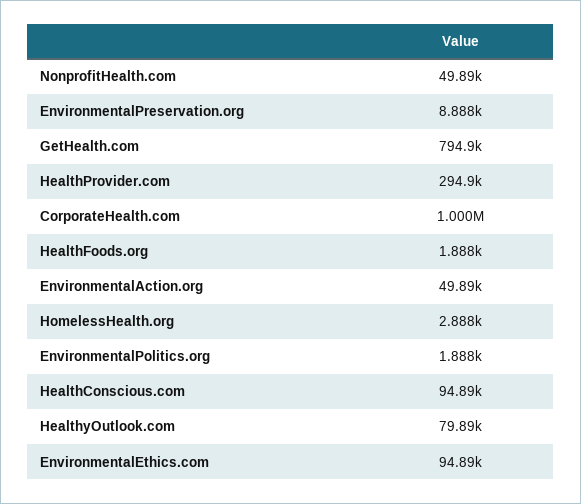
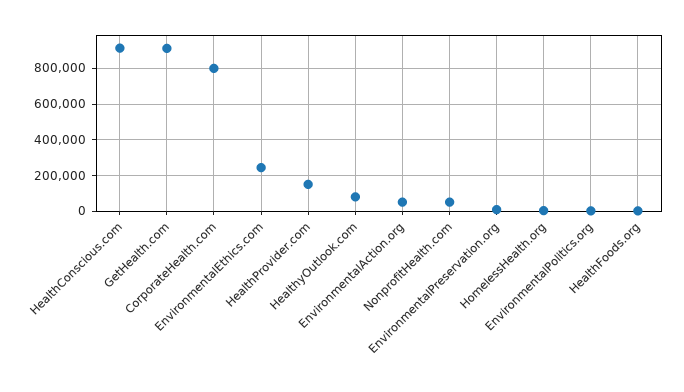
  {
    "NonprofitHealth.com": 49890,
    "EnvironmentalPreservation.org": 8888,
-   "GetHealth.com": 794900,
+   "GetHealth.com": 900000,
-   "HealthProvider.com": 294900,
+   "HealthProvider.com": 150000,
-   "CorporateHealth.com": 1000000,
+   "CorporateHealth.com": 800000,
    "HealthFoods.org": 1888,
    "EnvironmentalAction.org": 49890,
    "HomelessHealth.org": 2888,
    "EnvironmentalPolitics.org": 1888,
-   "HealthConscious.com": 94890,
+   "HealthConscious.com": 900000,
    "HealthyOutlook.com": 79890,
-   "EnvironmentalEthics.com": 94890
+   "EnvironmentalEthics.com": 250000
  }

